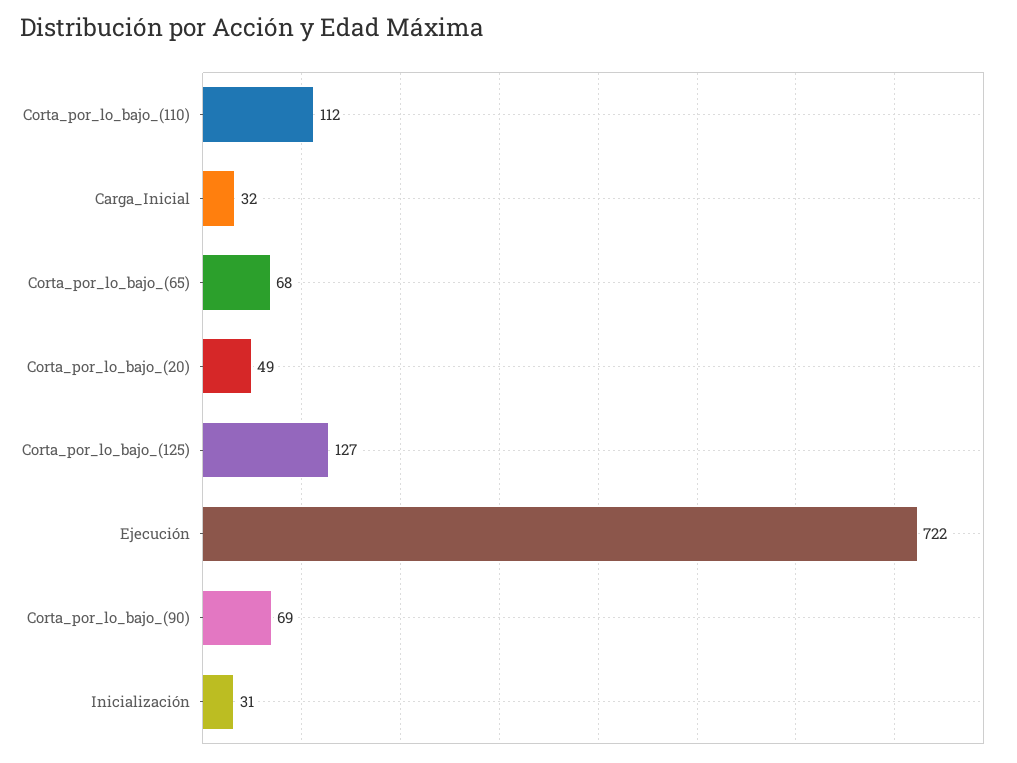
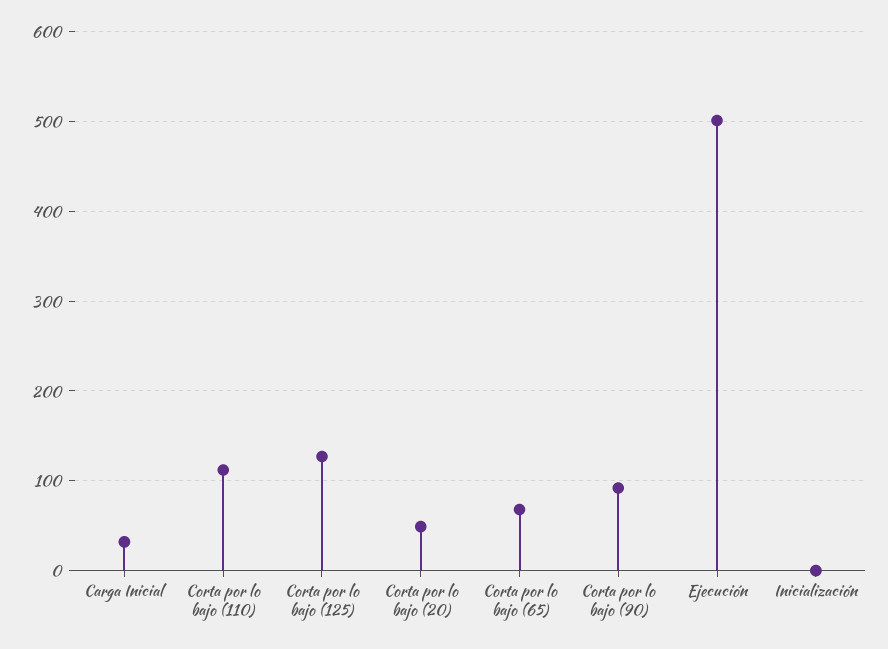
  {
    "Corta_por_lo_bajo_(110)": 112,
    "Carga_Inicial": 32,
    "Corta_por_lo_bajo_(65)": 68,
    "Corta_por_lo_bajo_(20)": 49,
    "Corta_por_lo_bajo_(125)": 127,
-   "Ejecución": 722,
+   "Ejecución": 500,
-   "Corta_por_lo_bajo_(90)": 69,
+   "Corta_por_lo_bajo_(90)": 90,
-   "Inicialización": 31
+   "Inicialización": 0
  }

